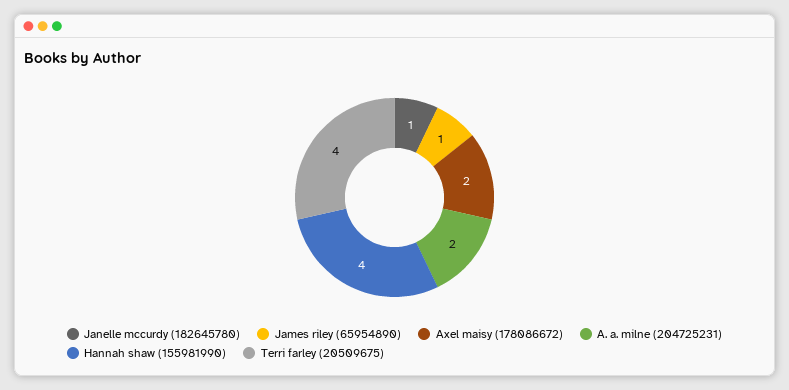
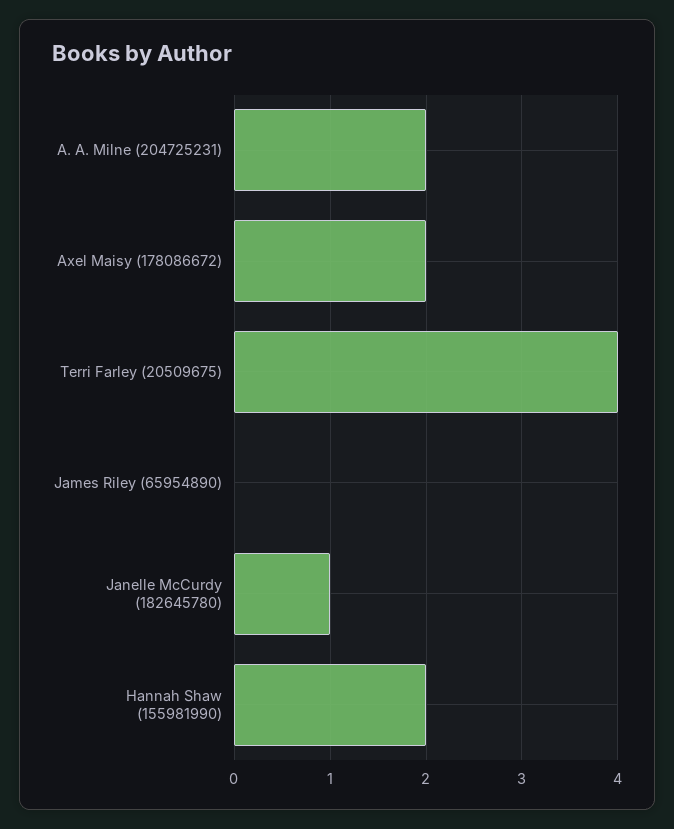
  {
    "Janelle mccurdy (182645780)": 1,
-   "James riley (65954890)": 1,
+   "James riley (65954890)": 0,
    "Axel maisy (178086672)": 2,
    "A. a. milne (204725231)": 2,
-   "Hannah shaw (155981990)": 4,
+   "Hannah shaw (155981990)": 2,
    "Terri farley (20509675)": 4
  }

